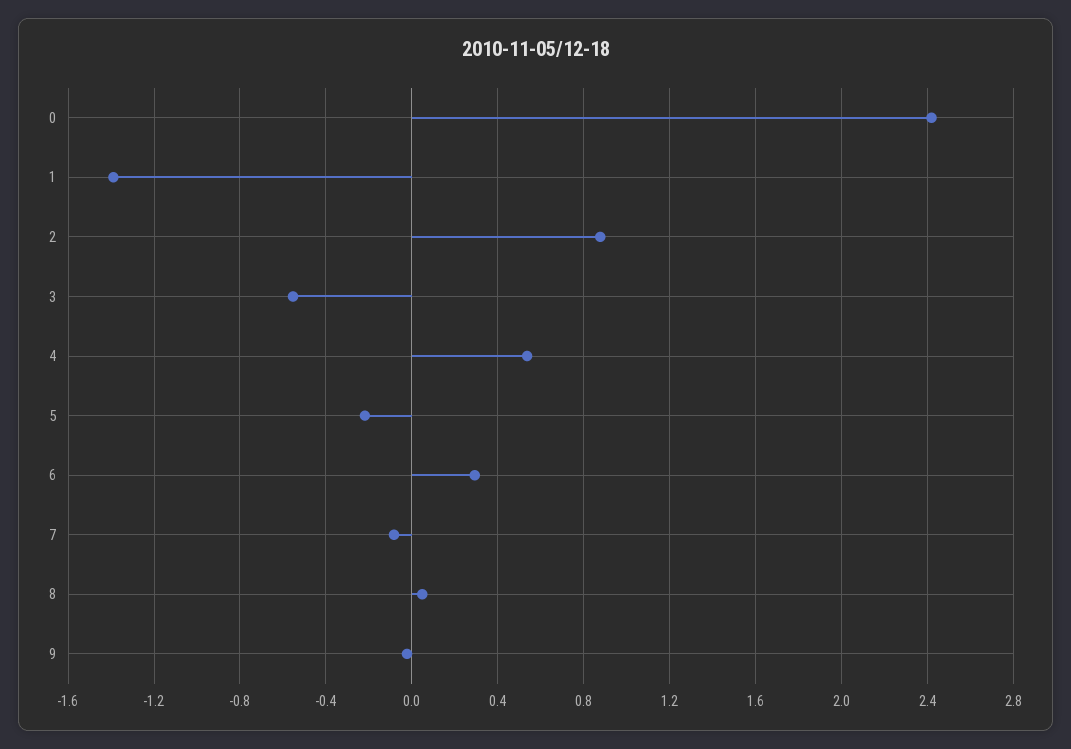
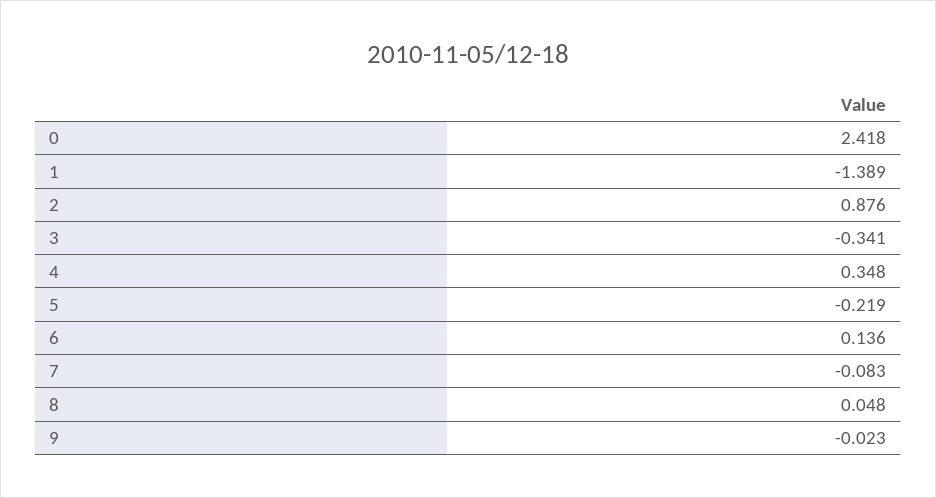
  {
    "0": 2.418,
    "1": -1.389,
    "2": 0.876,
-   "3": -0.55,
+   "3": -0.341,
-   "4": 0.55,
+   "4": 0.348,
    "5": -0.219,
-   "6": 0.3,
+   "6": 0.136,
    "7": -0.083,
    "8": 0.048,
    "9": -0.023
  }

